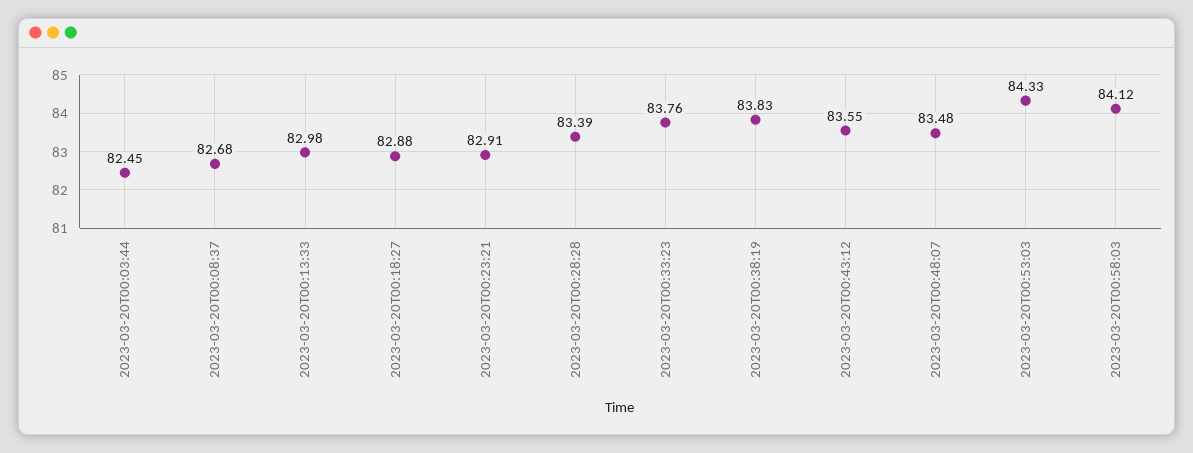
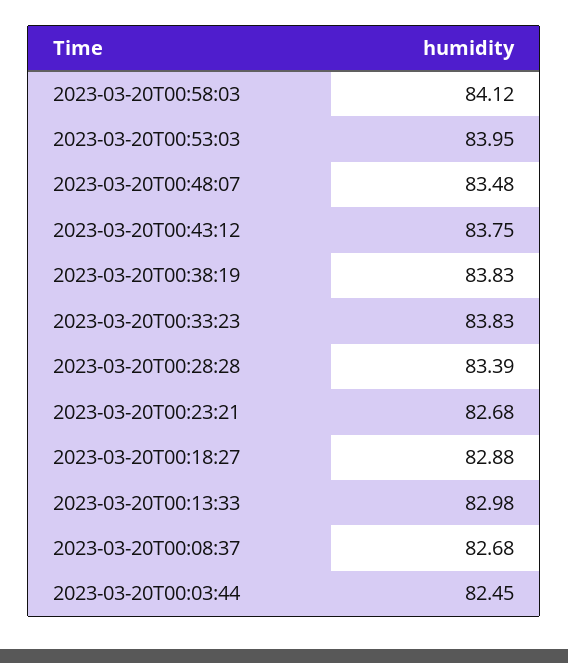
  {
    "2023-03-20T00:03:44": 82.45,
    "2023-03-20T00:08:37": 82.68,
    "2023-03-20T00:13:33": 82.98,
    "2023-03-20T00:18:27": 82.88,
-   "2023-03-20T00:23:21": 82.91,
+   "2023-03-20T00:23:21": 82.68,
    "2023-03-20T00:28:28": 83.39,
-   "2023-03-20T00:33:23": 83.76,
+   "2023-03-20T00:33:23": 83.83,
    "2023-03-20T00:38:19": 83.83,
-   "2023-03-20T00:43:12": 83.55,
+   "2023-03-20T00:43:12": 83.75,
    "2023-03-20T00:48:07": 83.48,
-   "2023-03-20T00:53:03": 84.33,
+   "2023-03-20T00:53:03": 83.95,
    "2023-03-20T00:58:03": 84.12
  }

